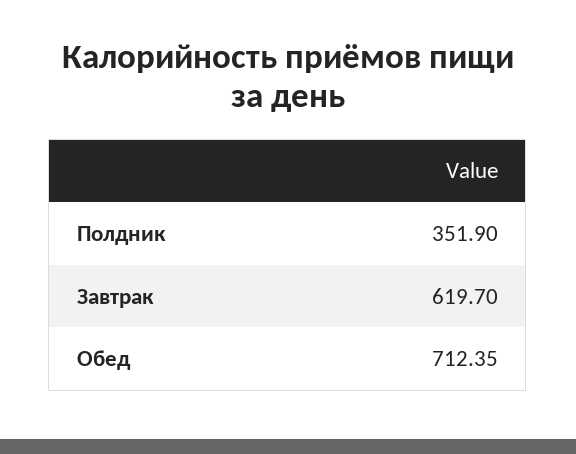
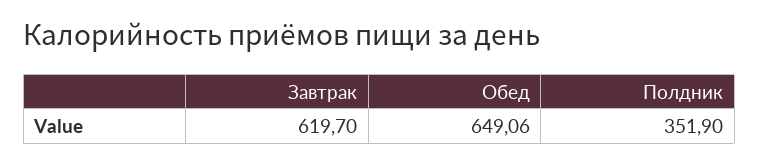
  {
    "Полдник": 351.9,
    "Завтрак": 619.7,
-   "Обед": 712.35
+   "Обед": 649.06
  }

